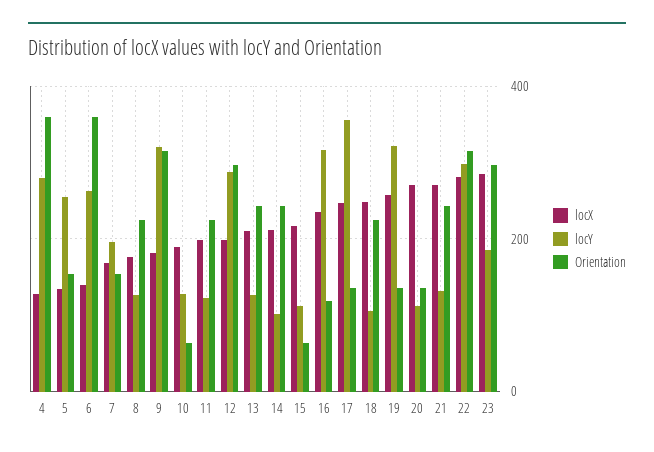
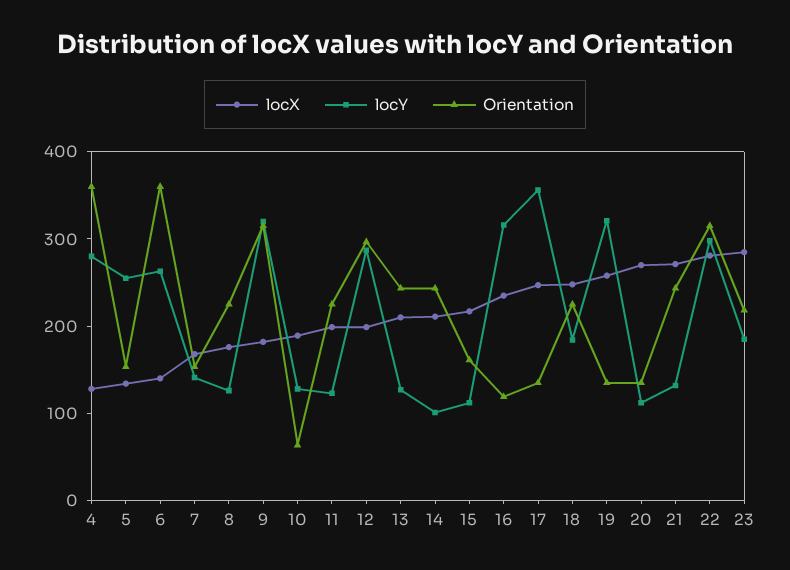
  {
    "locX": {
      "4": 120,
      "5": 140,
      "6": 140,
      "7": 160,
      "8": 180,
      "9": 180,
      "10": 180,
      "11": 200,
      "12": 200,
      "13": 220,
      "14": 220,
      "15": 220,
      "16": 240,
      "17": 240,
      "18": 240,
      "19": 260,
      "20": 280,
      "21": 280,
      "22": 280,
      "23": 280
    },
    "locY": {
      "4": 280,
      "5": 260,
      "6": 260,
-     "7": 200,
+     "7": 140,
      "8": 120,
      "9": 320,
      "10": 120,
      "11": 120,
      "12": 280,
      "13": 120,
      "14": 100,
      "15": 120,
      "16": 320,
      "17": 360,
-     "18": 100,
+     "18": 180,
      "19": 320,
      "20": 120,
      "21": 140,
      "22": 300,
      "23": 180
    },
    "Orientation": {
      "4": 360,
      "5": 160,
      "6": 360,
      "7": 160,
      "8": 220,
      "9": 320,
      "10": 60,
      "11": 220,
      "12": 300,
      "13": 240,
      "14": 240,
-     "15": 60,
+     "15": 160,
      "16": 120,
      "17": 140,
      "18": 220,
      "19": 140,
      "20": 140,
      "21": 240,
      "22": 320,
-     "23": 300
+     "23": 220
    }
  }

